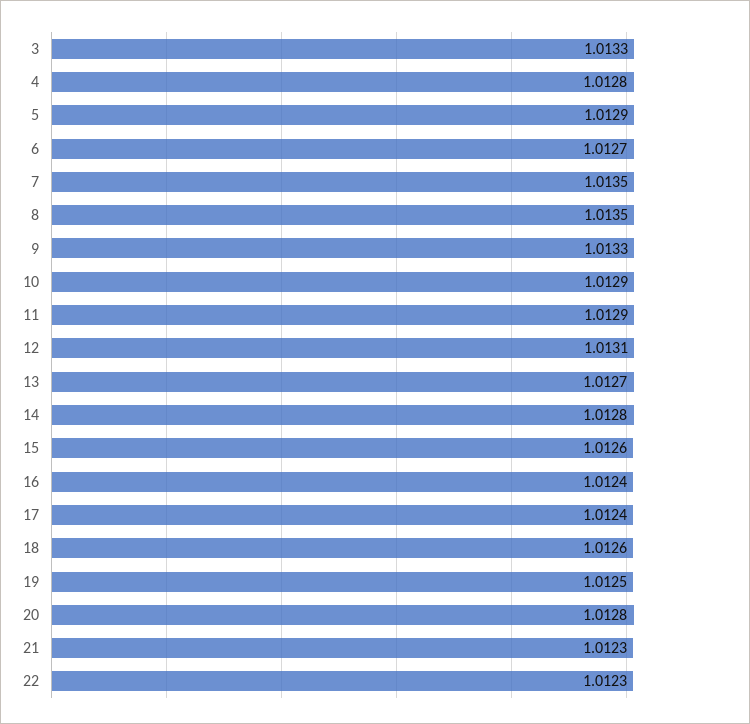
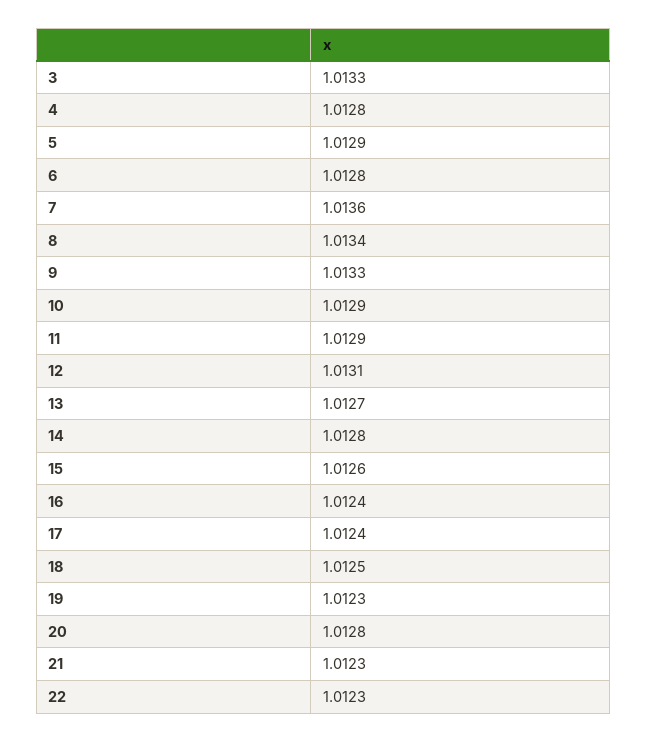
  {
    "3": 1.0133,
    "4": 1.0128,
    "5": 1.0129,
-   "6": 1.0127,
+   "6": 1.0128,
-   "7": 1.0135,
+   "7": 1.0136,
-   "8": 1.0135,
+   "8": 1.0134,
    "9": 1.0133,
    "10": 1.0129,
    "11": 1.0129,
    "12": 1.0131,
    "13": 1.0127,
    "14": 1.0128,
    "15": 1.0126,
    "16": 1.0124,
    "17": 1.0124,
-   "18": 1.0126,
+   "18": 1.0125,
-   "19": 1.0125,
+   "19": 1.0123,
    "20": 1.0128,
    "21": 1.0123,
    "22": 1.0123
  }

